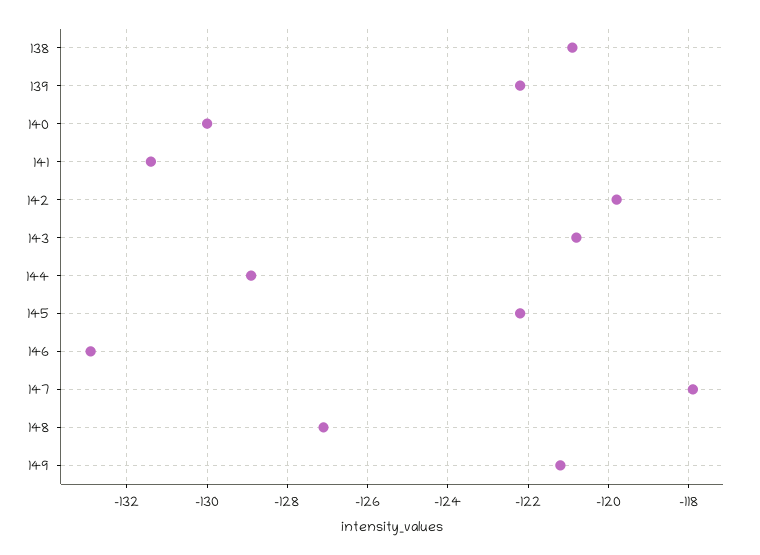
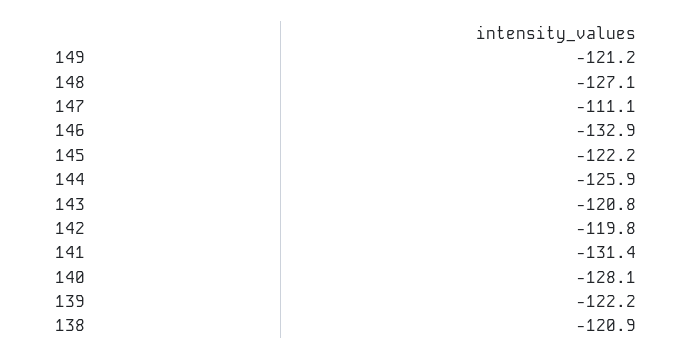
  {
    "138": -120.9,
    "139": -122.2,
-   "140": -130,
+   "140": -128.1,
    "141": -131.4,
    "142": -119.8,
    "143": -120.8,
-   "144": -129,
+   "144": -125.9,
    "145": -122.2,
    "146": -132.9,
-   "147": -118,
+   "147": -111.1,
    "148": -127.1,
    "149": -121.2
  }

